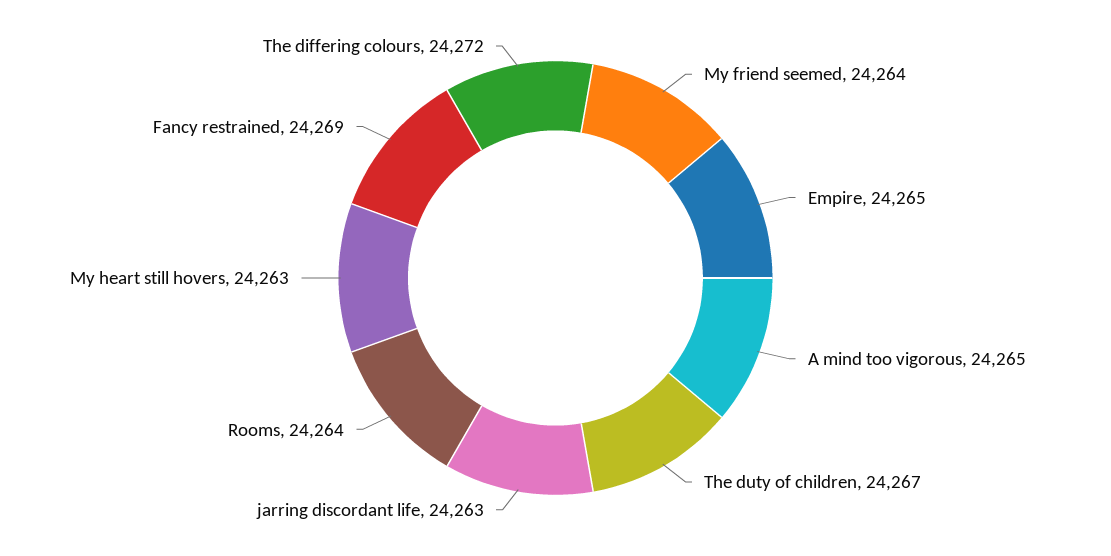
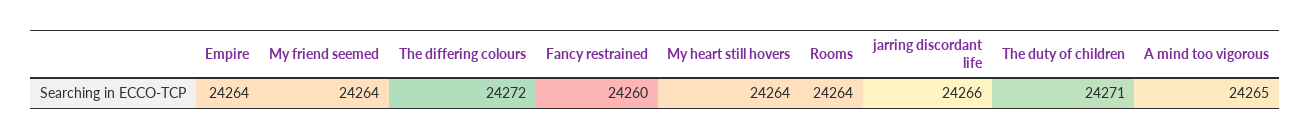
  {
    "My friend seemed": 24264,
-   "Empire": 24265,
+   "Empire": 24264,
    "A mind too vigorous": 24265,
-   "The duty of children": 24267,
+   "The duty of children": 24271,
-   "jarring discordant life": 24263,
+   "jarring discordant life": 24266,
    "Rooms": 24264,
-   "My heart still hovers": 24263,
+   "My heart still hovers": 24264,
-   "Fancy restrained": 24269,
+   "Fancy restrained": 24260,
    "The differing colours": 24272
  }

